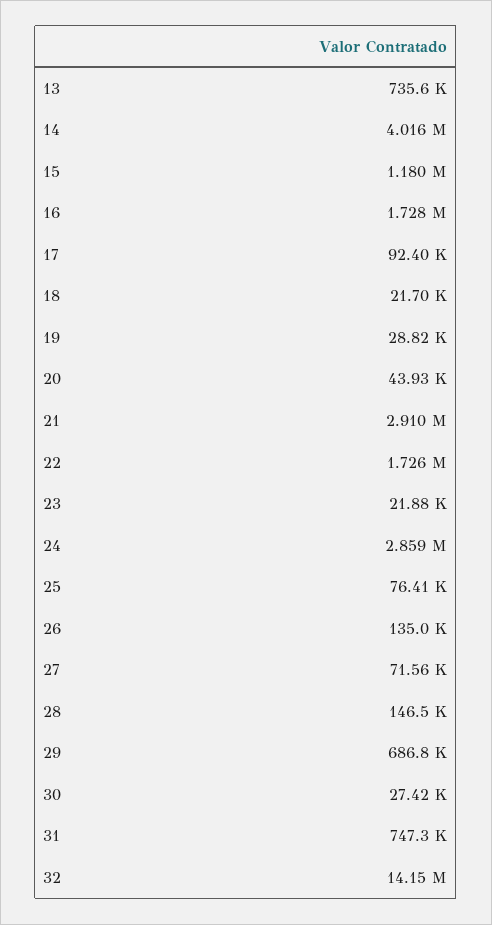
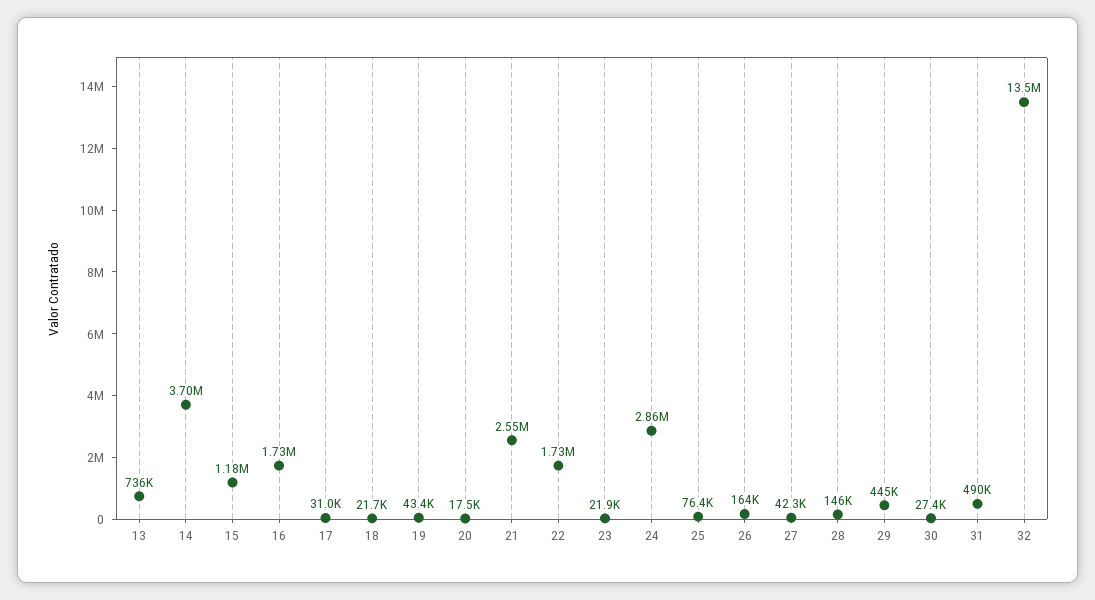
  {
    "13": 735600,
-   "14": 4016000,
+   "14": 3700000,
    "15": 1180000,
    "16": 1728000,
-   "17": 92400,
+   "17": 31000,
    "18": 21700,
-   "19": 28820,
+   "19": 43400,
-   "20": 43930,
+   "20": 17500,
-   "21": 2910000,
+   "21": 2550000,
    "22": 1726000,
    "23": 21880,
    "24": 2859000,
    "25": 76410,
-   "26": 135000,
+   "26": 164000,
-   "27": 71560,
+   "27": 42300,
    "28": 146500,
-   "29": 686800,
+   "29": 445000,
    "30": 27420,
-   "31": 747300,
+   "31": 490000,
-   "32": 14150000
+   "32": 13500000
  }

